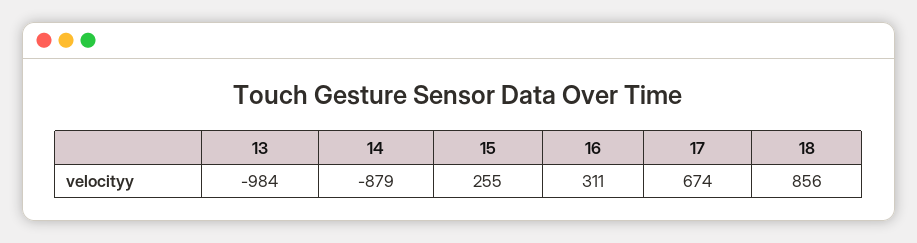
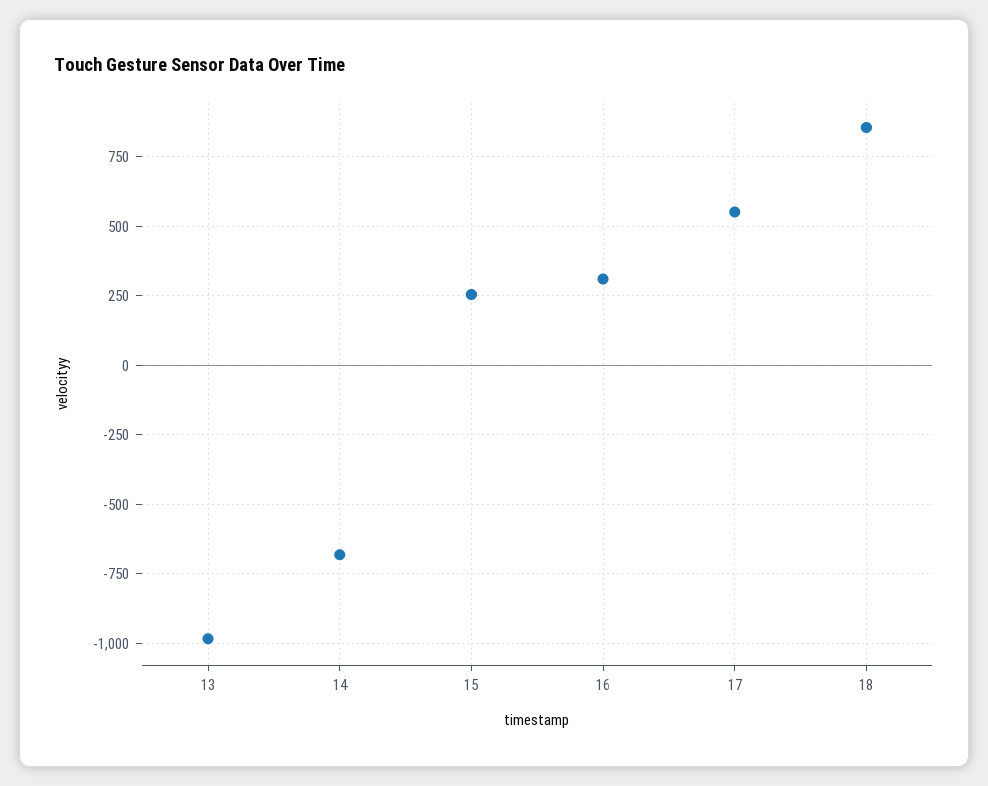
  {
    "13": -984,
-   "14": -879,
+   "14": -675,
    "15": 255,
    "16": 311,
-   "17": 674,
+   "17": 550,
    "18": 856
  }

